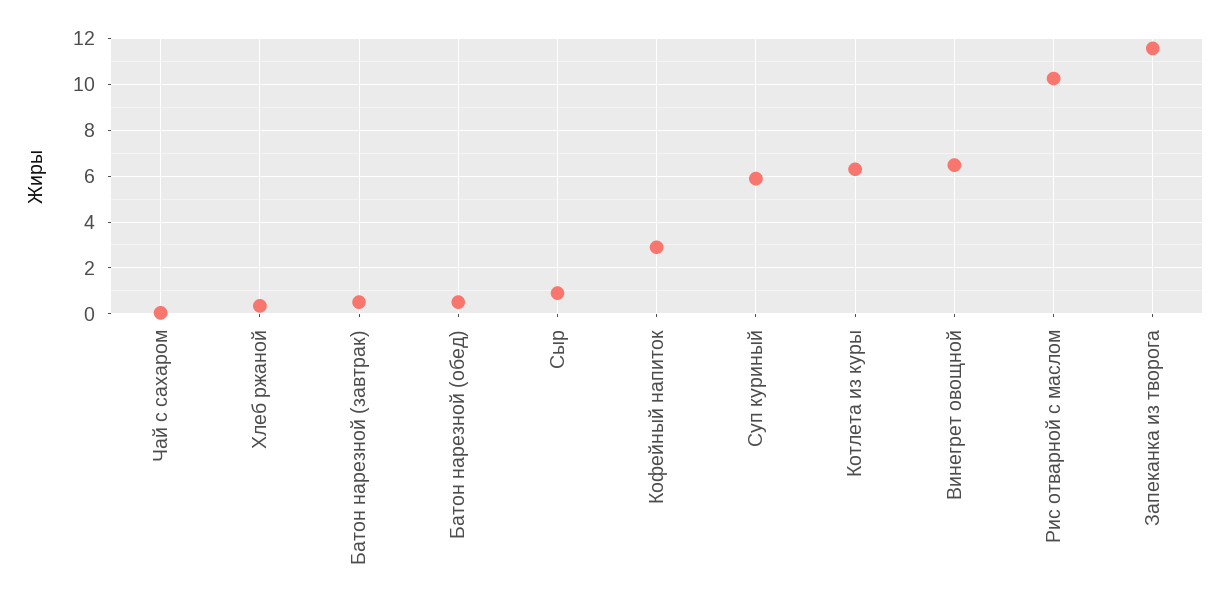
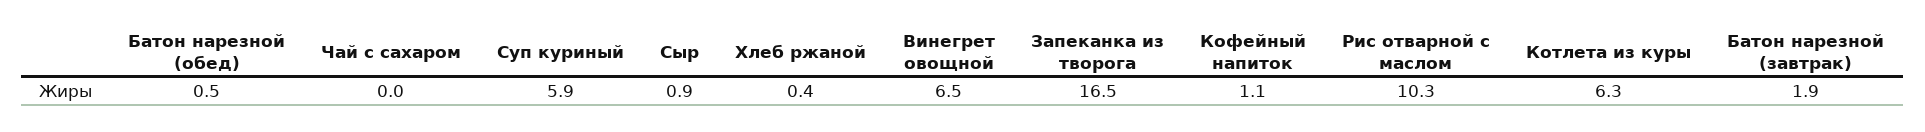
  {
    "Чай с сахаром": 0,
    "Хлеб ржаной": 0.4,
-   "Батон нарезной (завтрак)": 0.5,
+   "Батон нарезной (завтрак)": 1.9,
    "Батон нарезной (обед)": 0.5,
    "Сыр": 0.9,
-   "Кофейный напиток": 3,
+   "Кофейный напиток": 1.1,
    "Суп куриный": 5.9,
    "Котлета из куры": 6.3,
    "Винегрет овощной": 6.5,
    "Рис отварной с маслом": 10.3,
-   "Запеканка из творога": 11.5
+   "Запеканка из творога": 16.5
  }

